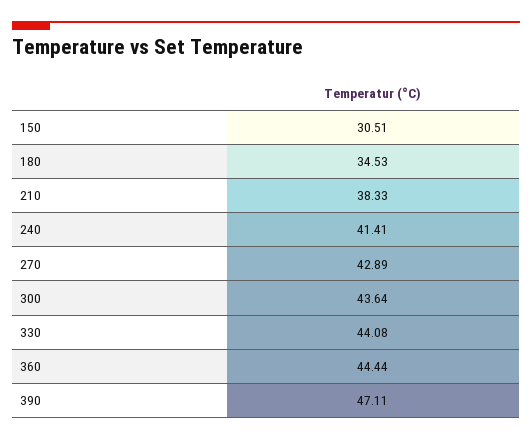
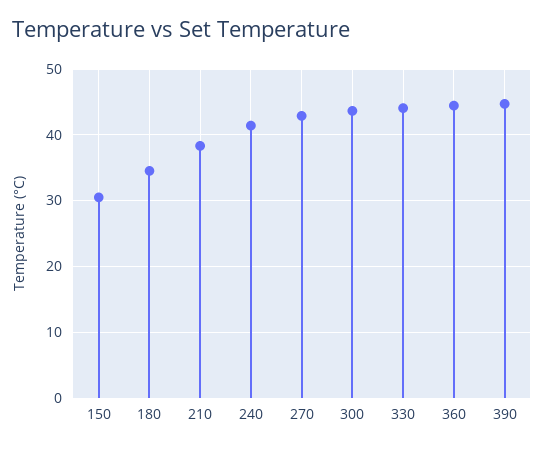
  {
    "150": 30.51,
    "180": 34.53,
    "210": 38.33,
    "240": 41.41,
    "270": 42.89,
    "300": 43.64,
    "330": 44.08,
    "360": 44.44,
-   "390": 47.11
+   "390": 45
  }

